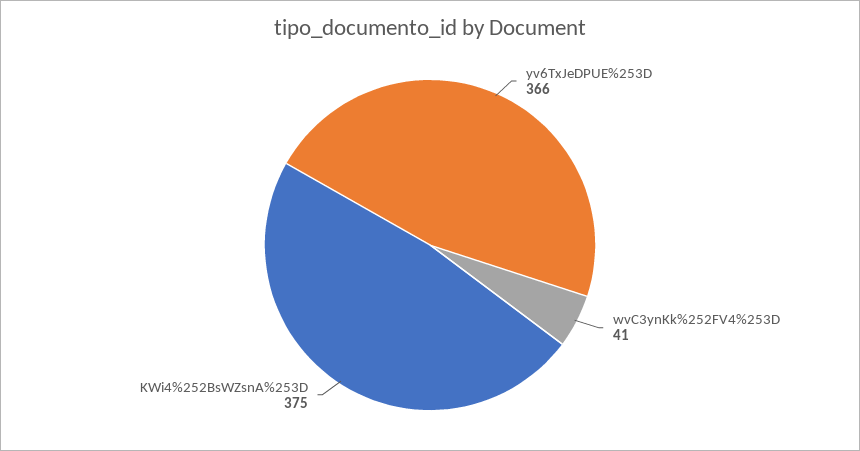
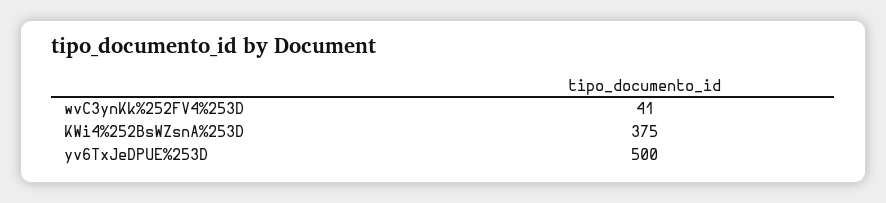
  {
-   "yv6TxJeDPUE%253D": 366,
+   "yv6TxJeDPUE%253D": 500,
    "wvC3ynKk%252FV4%253D": 41,
    "KWi4%252BsWZsnA%253D": 375
  }

